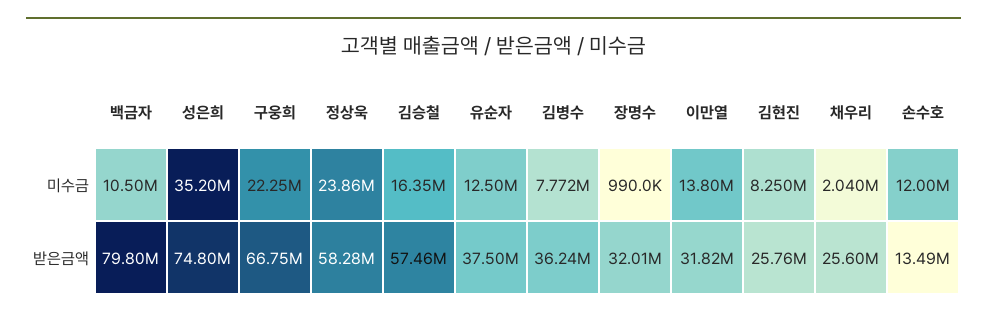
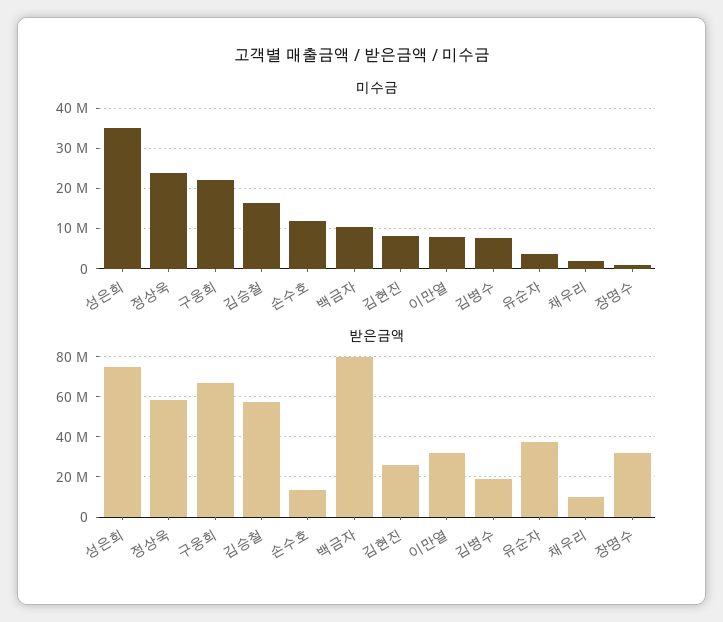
  {
    "미수금": {
      "백금자": 10500000,
      "성은희": 35200000,
      "구웅희": 22250000,
      "정상욱": 23860000,
      "김승철": 16350000,
-     "유순자": 12500000,
+     "유순자": 4000000,
      "김병수": 7772000,
      "장명수": 990000,
-     "이만열": 13800000,
+     "이만열": 8000000,
      "김현진": 8250000,
      "채우리": 2040000,
      "손수호": 12000000
    },
    "받은금액": {
      "백금자": 79800000,
      "성은희": 74800000,
      "구웅희": 66750000,
      "정상욱": 58280000,
      "김승철": 57460000,
      "유순자": 37500000,
-     "김병수": 36240000,
+     "김병수": 20000000,
      "장명수": 32010000,
      "이만열": 31820000,
      "김현진": 25760000,
-     "채우리": 25600000,
+     "채우리": 10000000,
      "손수호": 13490000
    }
  }

